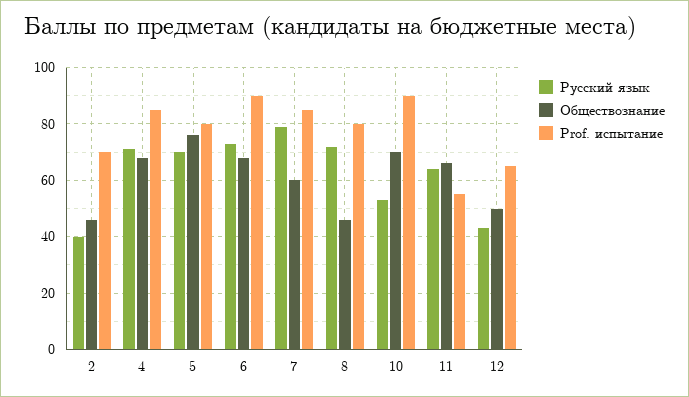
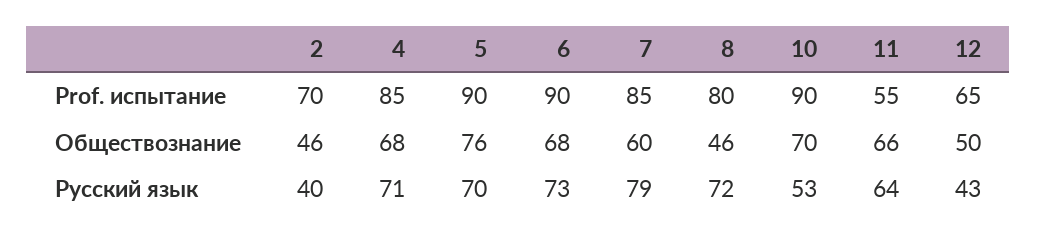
  {
    "Русский язык": {
      "2": 40,
      "4": 71,
      "5": 70,
      "6": 73,
      "7": 79,
      "8": 72,
      "10": 53,
      "11": 64,
      "12": 43
    },
    "Обществознание": {
      "2": 46,
      "4": 68,
      "5": 76,
      "6": 68,
      "7": 60,
      "8": 46,
      "10": 70,
      "11": 66,
      "12": 50
    },
    "Prof. испытание": {
      "2": 70,
      "4": 85,
-     "5": 80,
+     "5": 90,
      "6": 90,
      "7": 85,
      "8": 80,
      "10": 90,
      "11": 55,
      "12": 65
    }
  }

